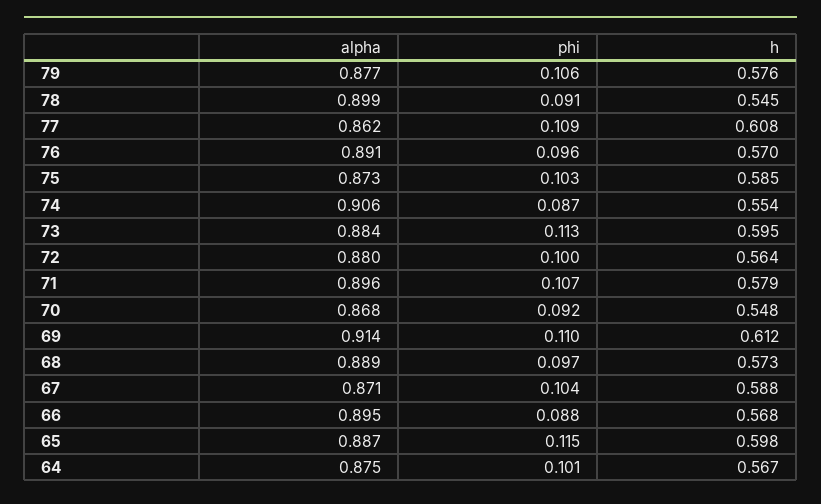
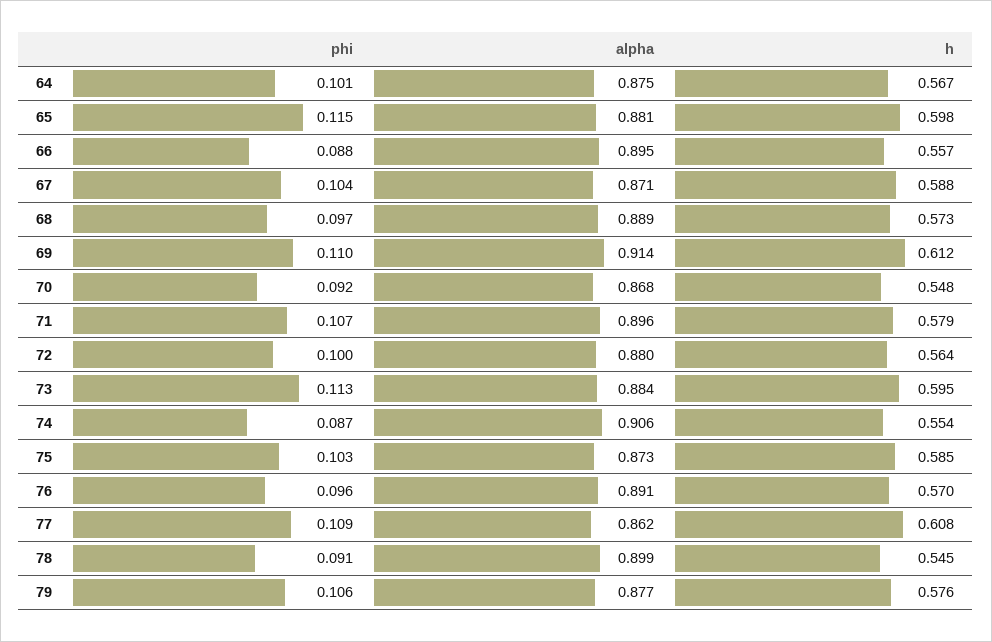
  {
    "alpha": {
      "79": 0.877,
      "78": 0.899,
      "77": 0.862,
      "76": 0.891,
      "75": 0.873,
      "74": 0.906,
      "73": 0.884,
      "72": 0.88,
      "71": 0.896,
      "70": 0.868,
      "69": 0.914,
      "68": 0.889,
      "67": 0.871,
      "66": 0.895,
-     "65": 0.887,
+     "65": 0.881,
      "64": 0.875
    },
    "phi": {
      "79": 0.106,
      "78": 0.091,
      "77": 0.109,
      "76": 0.096,
      "75": 0.103,
      "74": 0.087,
      "73": 0.113,
      "72": 0.1,
      "71": 0.107,
      "70": 0.092,
      "69": 0.11,
      "68": 0.097,
      "67": 0.104,
      "66": 0.088,
      "65": 0.115,
      "64": 0.101
    },
    "h": {
      "79": 0.576,
      "78": 0.545,
      "77": 0.608,
      "76": 0.57,
      "75": 0.585,
      "74": 0.554,
      "73": 0.595,
      "72": 0.564,
      "71": 0.579,
      "70": 0.548,
      "69": 0.612,
      "68": 0.573,
      "67": 0.588,
-     "66": 0.568,
+     "66": 0.557,
      "65": 0.598,
      "64": 0.567
    }
  }

